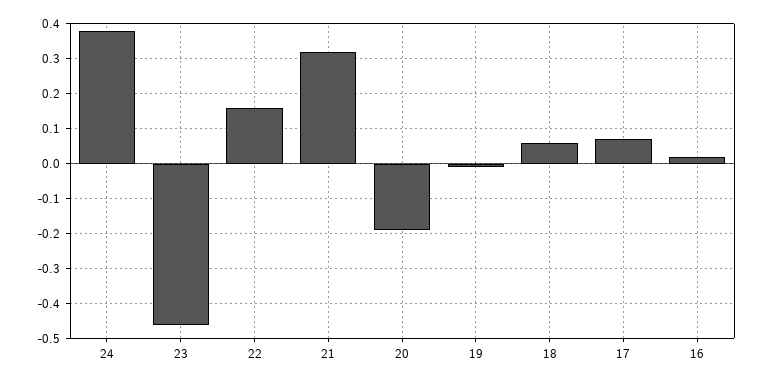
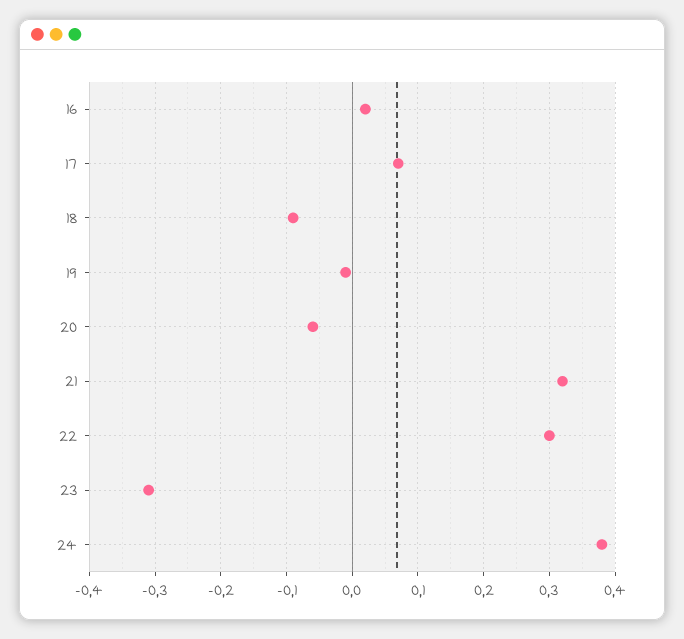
  {
    "24": 0.38,
-   "23": -0.45,
+   "23": -0.31,
-   "22": 0.15,
+   "22": 0.3,
    "21": 0.32,
-   "20": -0.2,
+   "20": -0.06,
    "19": -0.01,
-   "18": 0.05,
+   "18": -0.09,
    "17": 0.07,
    "16": 0.02
  }

